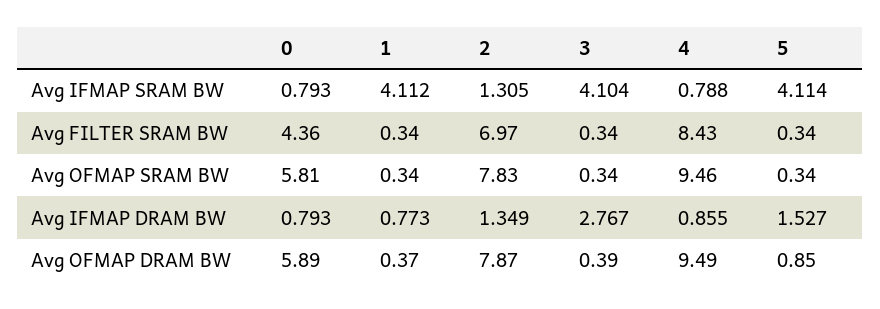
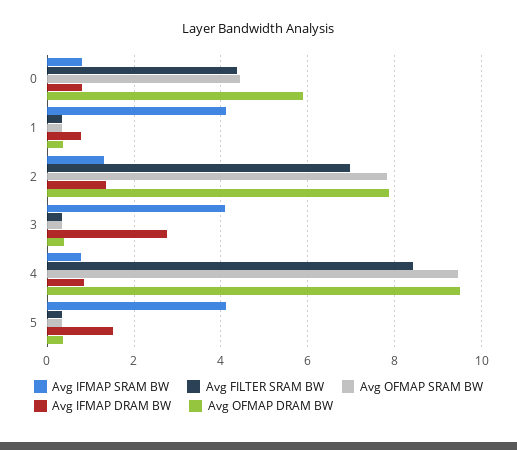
  {
    "Avg IFMAP SRAM BW": {
      "0": 0.793,
      "1": 4.112,
      "2": 1.305,
      "3": 4.104,
      "4": 0.788,
      "5": 4.114
    },
    "Avg FILTER SRAM BW": {
      "0": 4.36,
      "1": 0.34,
      "2": 6.97,
      "3": 0.34,
      "4": 8.43,
      "5": 0.34
    },
    "Avg OFMAP SRAM BW": {
-     "0": 5.81,
+     "0": 4.4,
      "1": 0.34,
      "2": 7.83,
      "3": 0.34,
      "4": 9.46,
      "5": 0.34
    },
    "Avg IFMAP DRAM BW": {
      "0": 0.793,
      "1": 0.773,
      "2": 1.349,
      "3": 2.767,
      "4": 0.855,
      "5": 1.527
    },
    "Avg OFMAP DRAM BW": {
      "0": 5.89,
      "1": 0.37,
      "2": 7.87,
      "3": 0.39,
      "4": 9.49,
-     "5": 0.85
+     "5": 0.4
    }
  }

